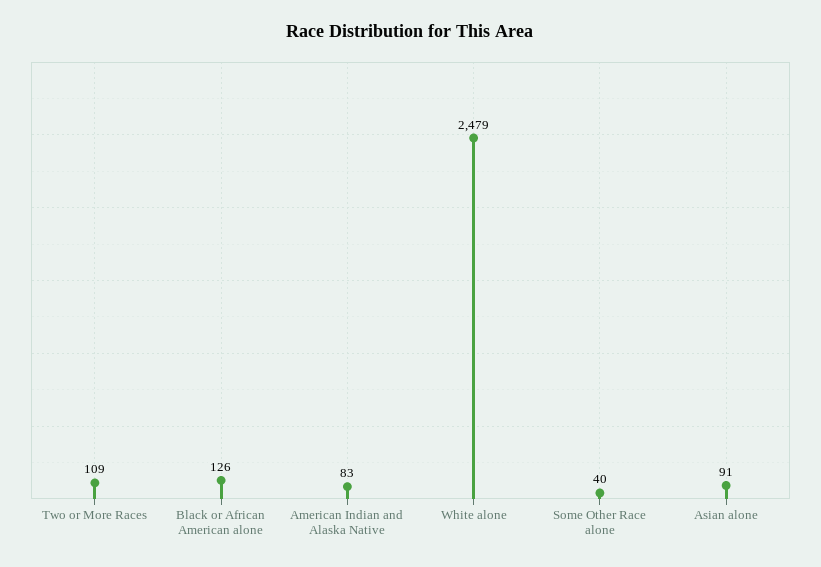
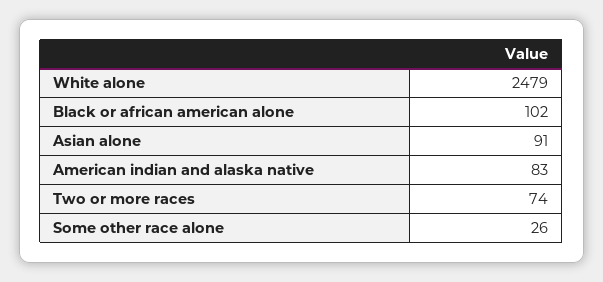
  {
-   "Two or More Races": 109,
+   "Two or More Races": 74,
-   "Black or African American alone": 126,
+   "Black or African American alone": 102,
    "American Indian and Alaska Native": 83,
    "White alone": 2479,
-   "Some Other Race alone": 40,
+   "Some Other Race alone": 26,
    "Asian alone": 91
  }

